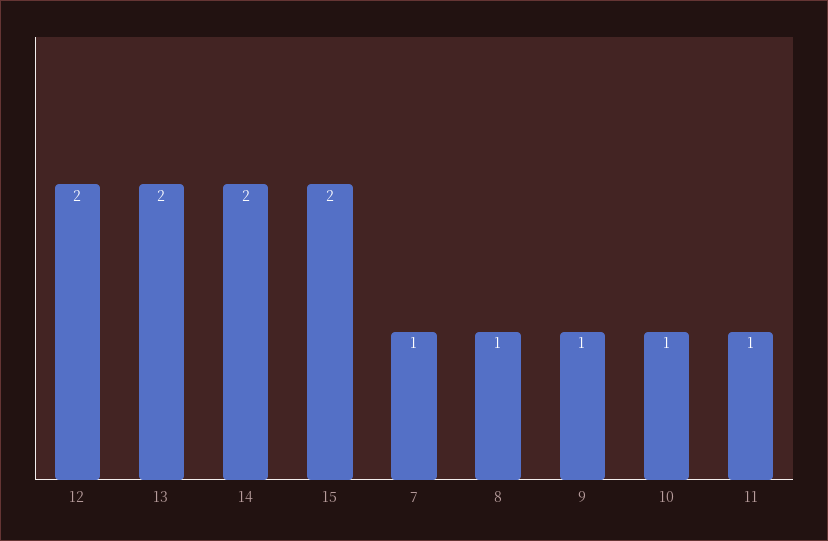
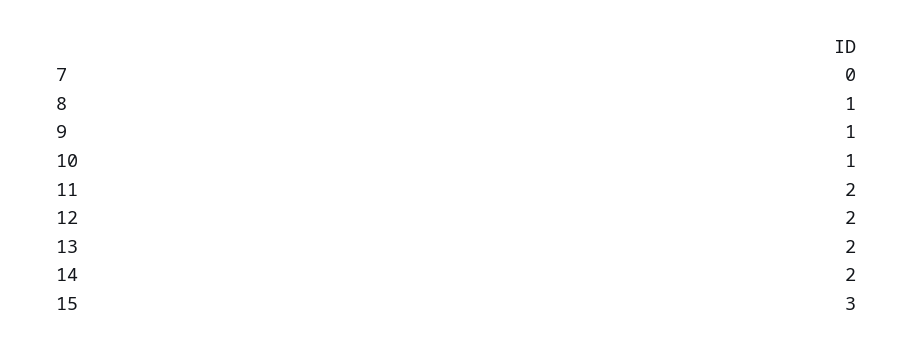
  {
    "12": 2,
    "13": 2,
    "14": 2,
-   "15": 2,
+   "15": 3,
-   "7": 1,
+   "7": 0,
    "8": 1,
    "9": 1,
    "10": 1,
-   "11": 1
+   "11": 2
  }

